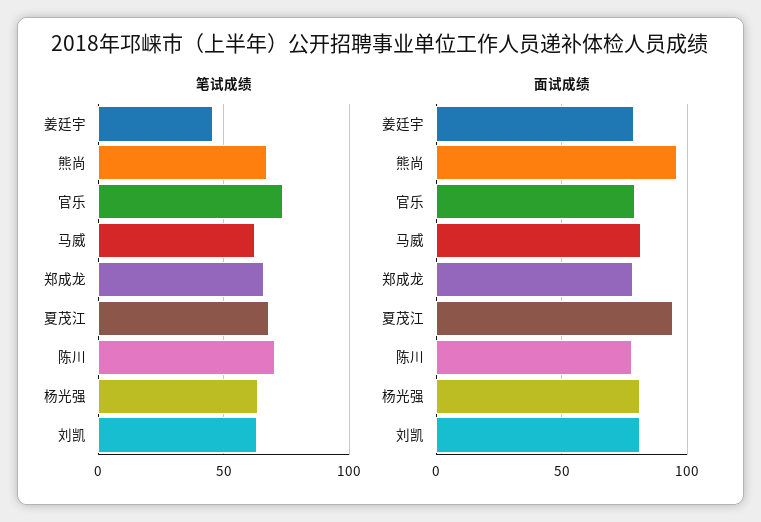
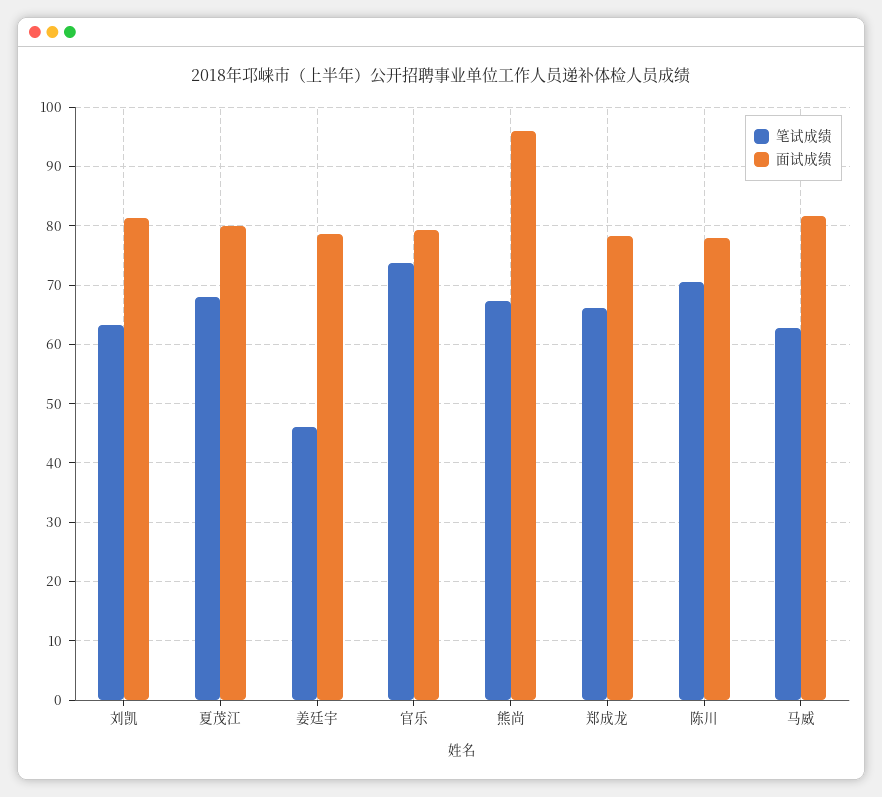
  {
    "笔试成绩": {
      "姜廷宇": 46,
      "熊尚": 68,
      "官乐": 74,
      "马威": 62,
      "郑成龙": 66,
      "夏茂江": 68,
      "陈川": 70,
-     "杨光强": 65,
      "刘凯": 64
    },
    "面试成绩": {
      "姜廷宇": 78,
      "熊尚": 96,
      "官乐": 80,
      "马威": 82,
      "郑成龙": 78,
-     "夏茂江": 95,
+     "夏茂江": 80,
      "陈川": 78,
-     "杨光强": 80,
      "刘凯": 82
    }
  }

